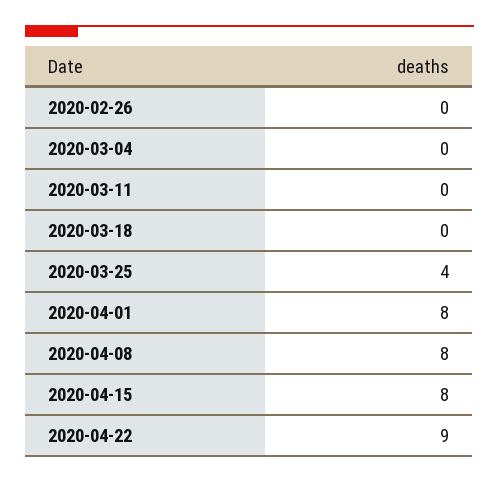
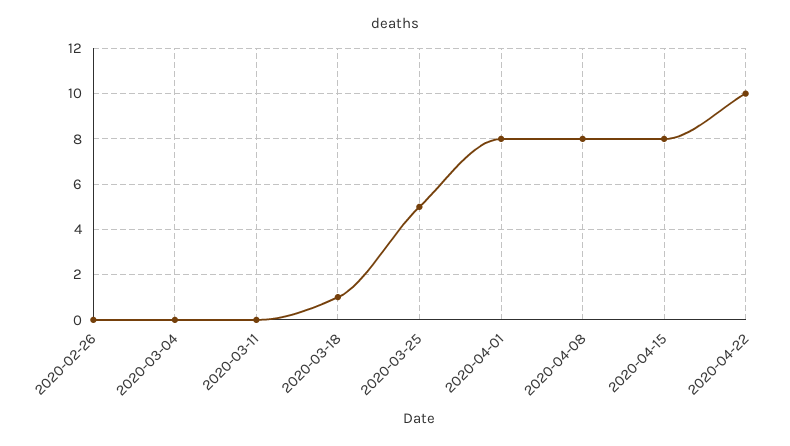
  {
    "2020-02-26": 0,
    "2020-03-04": 0,
    "2020-03-11": 0,
-   "2020-03-18": 0,
+   "2020-03-18": 1,
-   "2020-03-25": 4,
+   "2020-03-25": 5,
    "2020-04-01": 8,
    "2020-04-08": 8,
    "2020-04-15": 8,
-   "2020-04-22": 9
+   "2020-04-22": 10
  }

